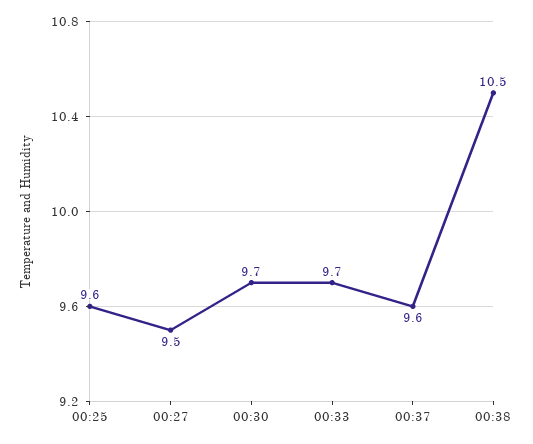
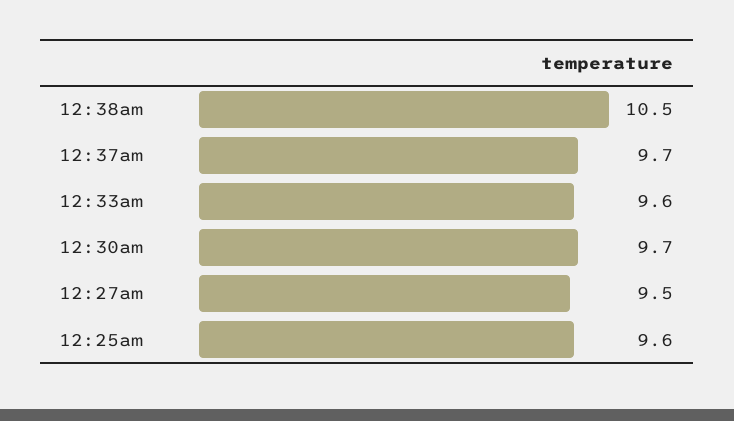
  {
    "00:25": 9.6,
    "00:27": 9.5,
    "00:30": 9.7,
-   "00:33": 9.7,
+   "00:33": 9.6,
-   "00:37": 9.6,
+   "00:37": 9.7,
    "00:38": 10.5
  }

